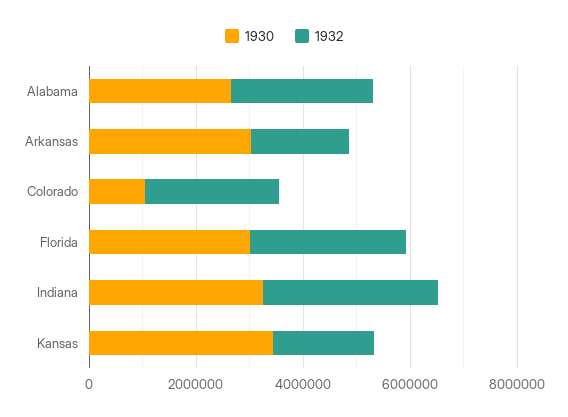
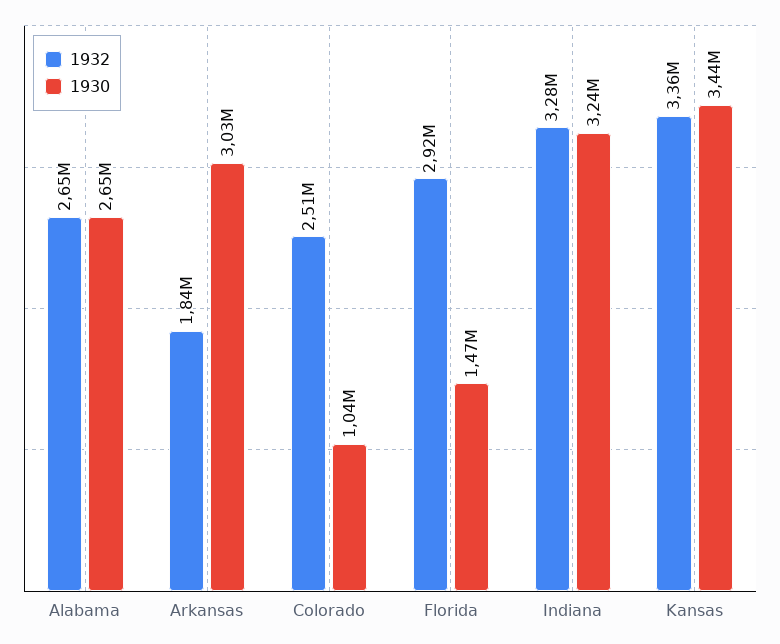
  {
    "1930": {
      "Alabama": 2650000,
      "Arkansas": 3030000,
      "Colorado": 1040000,
-     "Florida": 3000000,
+     "Florida": 1470000,
      "Indiana": 3240000,
      "Kansas": 3440000
    },
    "1932": {
      "Alabama": 2650000,
      "Arkansas": 1840000,
      "Colorado": 2510000,
      "Florida": 2920000,
      "Indiana": 3280000,
-     "Kansas": 2000000
+     "Kansas": 3360000
    }
  }

